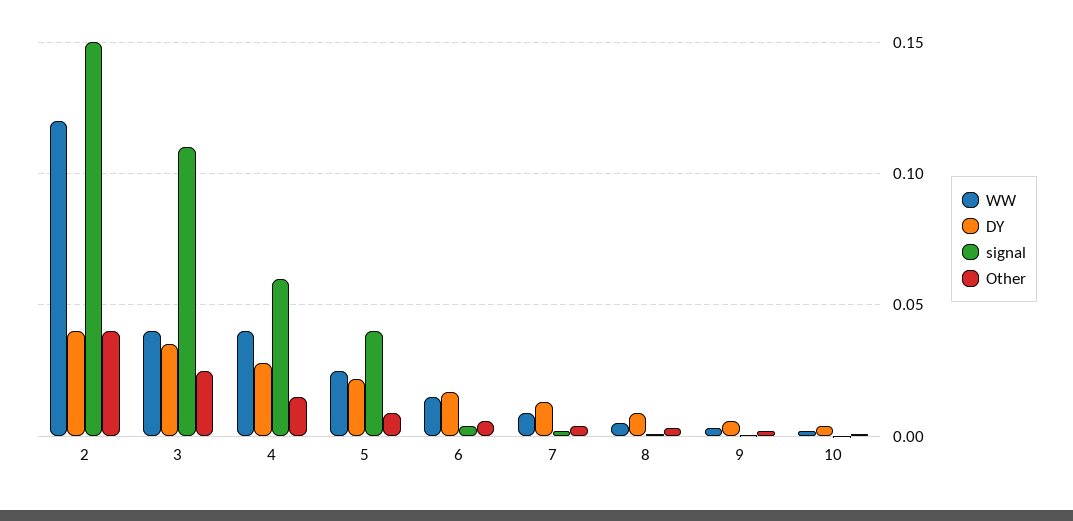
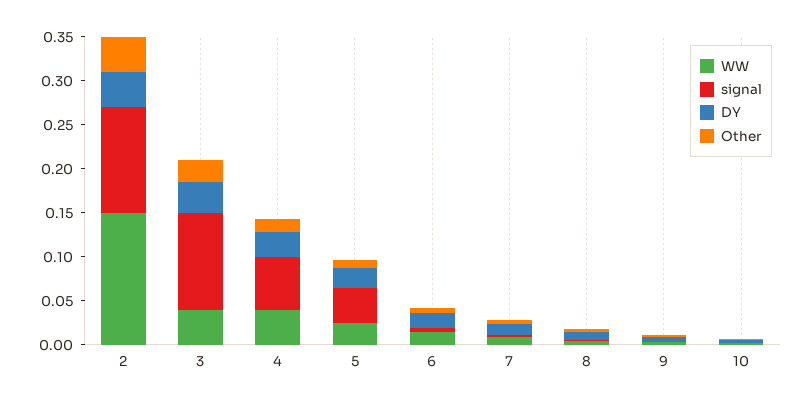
  {
    "WW": {
-     "2": 0.12,
+     "2": 0.15,
      "3": 0.04,
      "4": 0.04,
      "5": 0.025,
      "6": 0.015,
      "7": 0.01,
      "8": 0.005,
      "9": 0.005,
      "10": 0
    },
    "DY": {
      "2": 0.04,
      "3": 0.035,
      "4": 0.03,
      "5": 0.02,
      "6": 0.015,
      "7": 0.015,
      "8": 0.01,
      "9": 0.005,
      "10": 0.005
    },
    "signal": {
-     "2": 0.15,
+     "2": 0.12,
      "3": 0.11,
      "4": 0.06,
      "5": 0.04,
      "6": 0.005,
      "7": 0,
      "8": 0,
      "9": 0,
      "10": 0
    },
    "Other": {
      "2": 0.04,
      "3": 0.025,
      "4": 0.015,
      "5": 0.01,
      "6": 0.005,
      "7": 0.005,
      "8": 0.005,
      "9": 0,
      "10": 0
    }
  }

